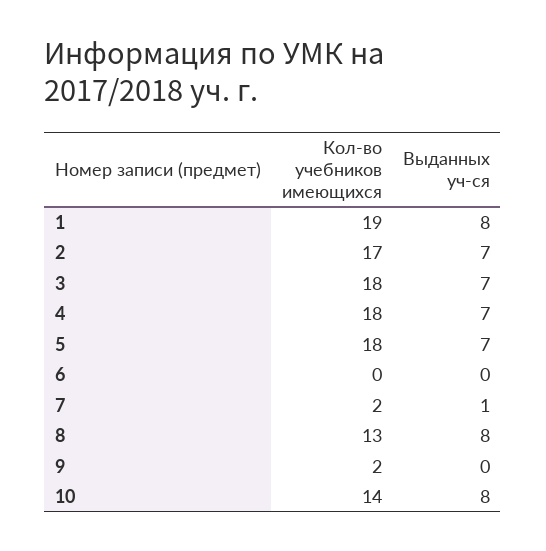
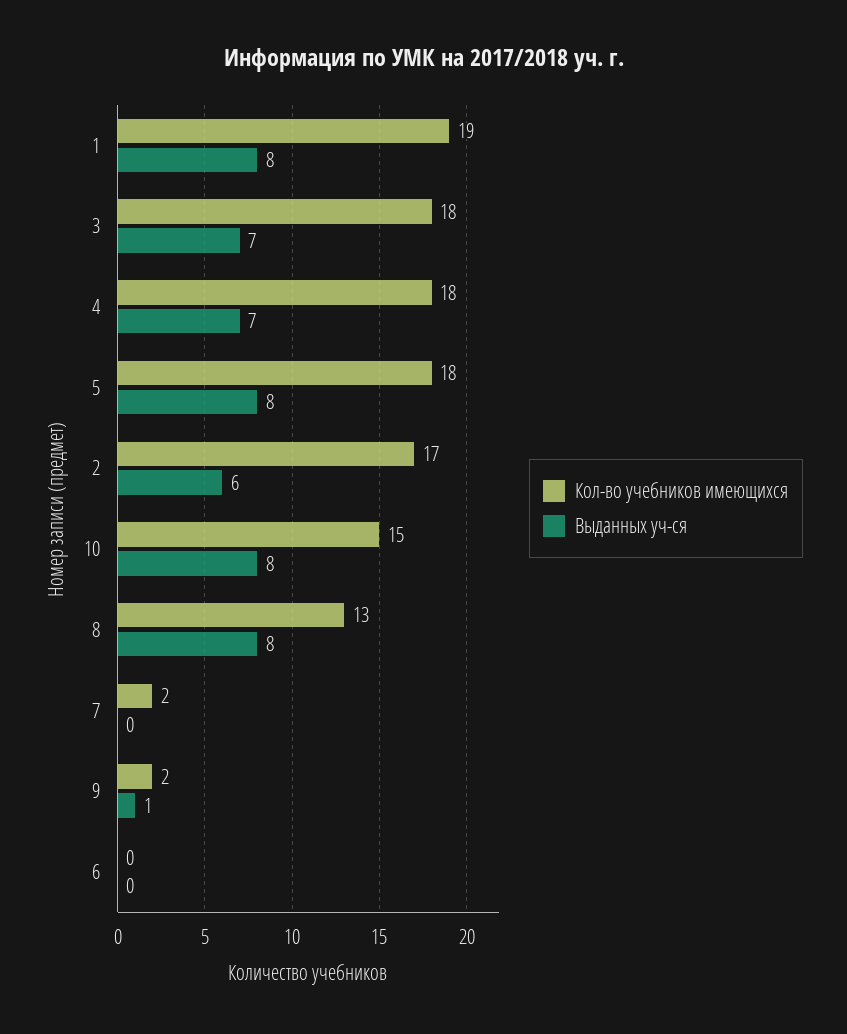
  {
    "Кол-во учебников имеющихся": {
      "1": 19,
      "2": 17,
      "3": 18,
      "4": 18,
      "5": 18,
      "6": 0,
      "7": 2,
      "8": 13,
      "9": 2,
-     "10": 14
+     "10": 15
    },
    "Выданных уч-ся": {
      "1": 8,
-     "2": 7,
+     "2": 6,
      "3": 7,
      "4": 7,
-     "5": 7,
+     "5": 8,
      "6": 0,
-     "7": 1,
+     "7": 0,
      "8": 8,
-     "9": 0,
+     "9": 1,
      "10": 8
    }
  }

